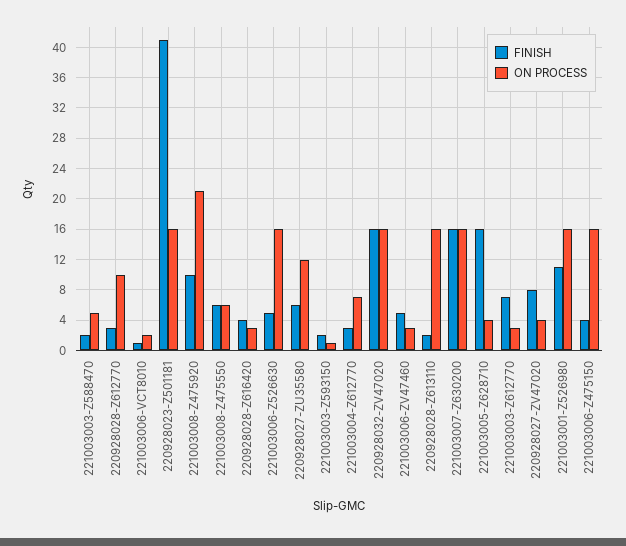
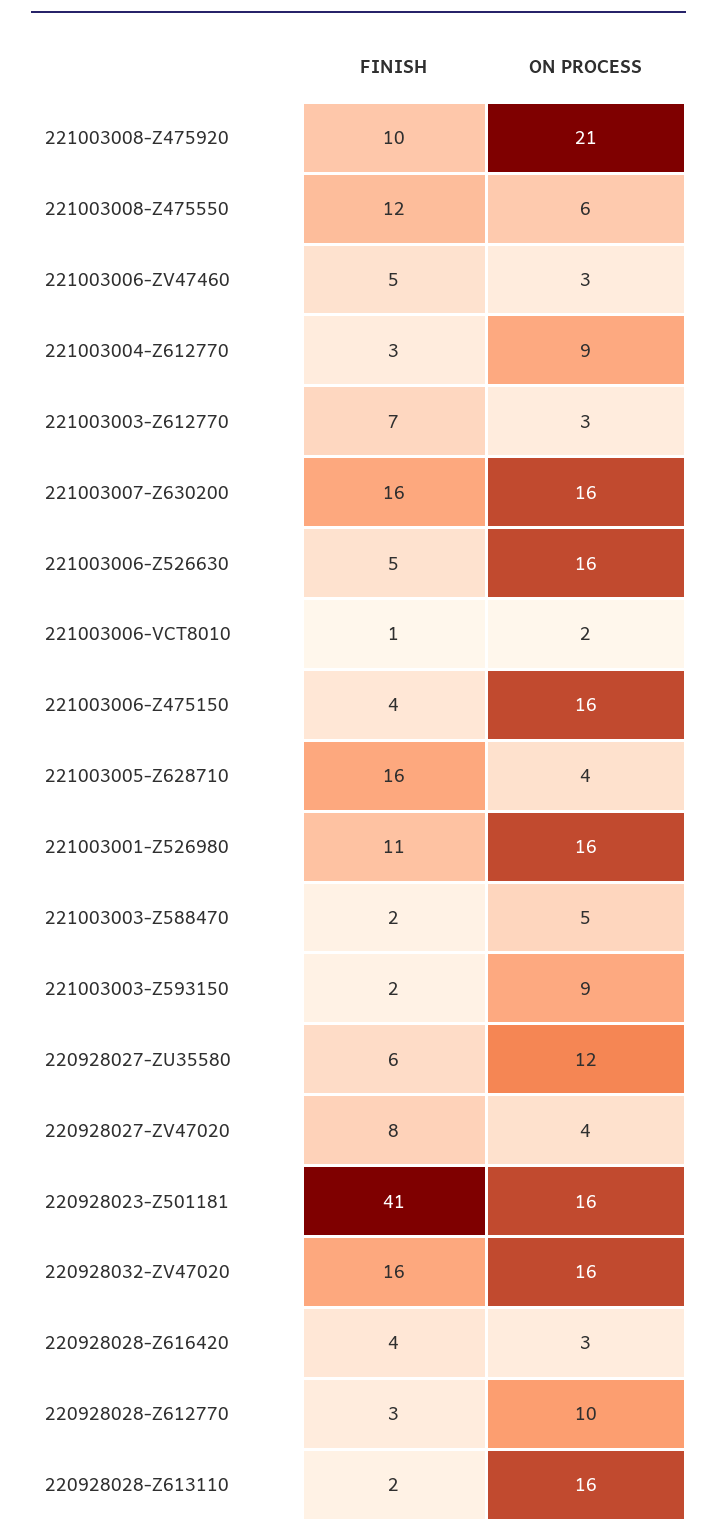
  {
    "FINISH": {
      "221003003-Z588470": 2,
      "220928028-Z612770": 3,
      "221003006-VCT8010": 1,
      "220928023-Z501181": 41,
      "221003008-Z475920": 10,
-     "221003008-Z475550": 6,
+     "221003008-Z475550": 12,
      "220928028-Z616420": 4,
      "221003006-Z526630": 5,
      "220928027-ZU35580": 6,
      "221003003-Z593150": 2,
      "221003004-Z612770": 3,
      "220928032-ZV47020": 16,
      "221003006-ZV47460": 5,
      "220928028-Z613110": 2,
      "221003007-Z630200": 16,
      "221003005-Z628710": 16,
      "221003003-Z612770": 7,
      "220928027-ZV47020": 8,
      "221003001-Z526980": 11,
      "221003006-Z475150": 4
    },
    "ON PROCESS": {
      "221003003-Z588470": 5,
      "220928028-Z612770": 10,
      "221003006-VCT8010": 2,
      "220928023-Z501181": 16,
      "221003008-Z475920": 21,
      "221003008-Z475550": 6,
      "220928028-Z616420": 3,
      "221003006-Z526630": 16,
      "220928027-ZU35580": 12,
-     "221003003-Z593150": 1,
+     "221003003-Z593150": 9,
-     "221003004-Z612770": 7,
+     "221003004-Z612770": 9,
      "220928032-ZV47020": 16,
      "221003006-ZV47460": 3,
      "220928028-Z613110": 16,
      "221003007-Z630200": 16,
      "221003005-Z628710": 4,
      "221003003-Z612770": 3,
      "220928027-ZV47020": 4,
      "221003001-Z526980": 16,
      "221003006-Z475150": 16
    }
  }

